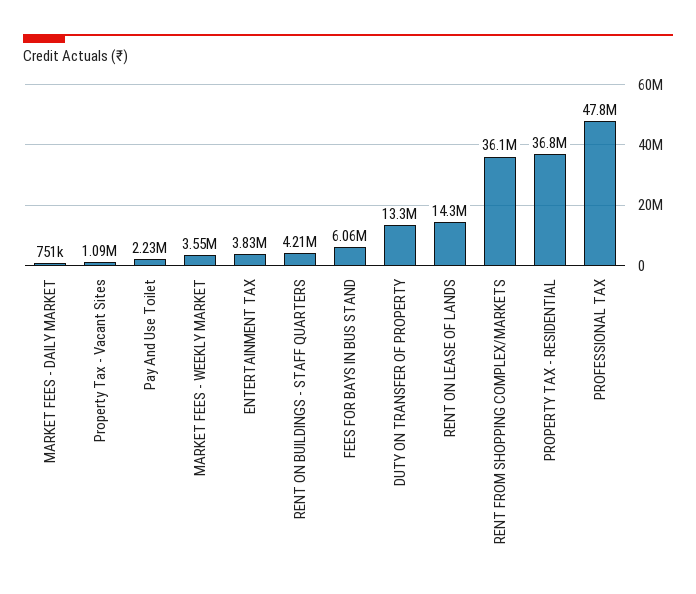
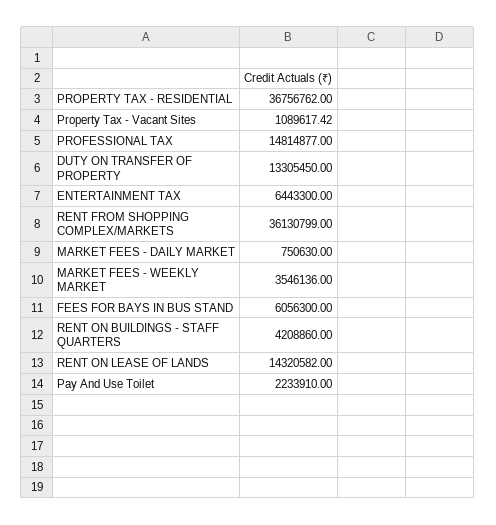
  {
    "MARKET FEES - DAILY MARKET": 750630,
    "Property Tax - Vacant Sites": 1089617.42,
    "Pay And Use Toilet": 2233910,
    "MARKET FEES - WEEKLY MARKET": 3546136,
-   "ENTERTAINMENT TAX": 3830000,
+   "ENTERTAINMENT TAX": 6443300,
    "RENT ON BUILDINGS - STAFF QUARTERS": 4208860,
    "FEES FOR BAYS IN BUS STAND": 6056300,
    "DUTY ON TRANSFER OF PROPERTY": 13305450,
    "RENT ON LEASE OF LANDS": 14320582,
    "RENT FROM SHOPPING COMPLEX/MARKETS": 36130799,
    "PROPERTY TAX - RESIDENTIAL": 36756762,
-   "PROFESSIONAL TAX": 47800000
+   "PROFESSIONAL TAX": 14814877
  }

